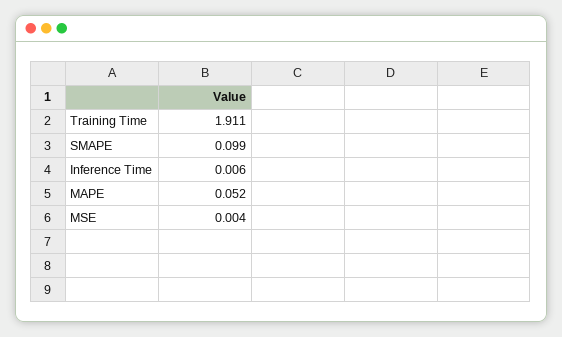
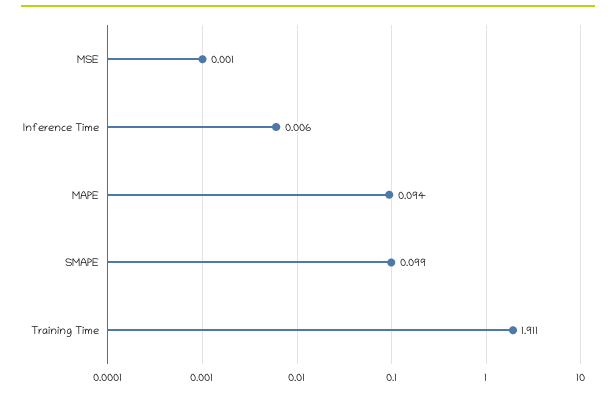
  {
    "Training Time": 1.911,
    "SMAPE": 0.099,
    "Inference Time": 0.006,
-   "MAPE": 0.052,
+   "MAPE": 0.094,
-   "MSE": 0.004
+   "MSE": 0.001
  }

